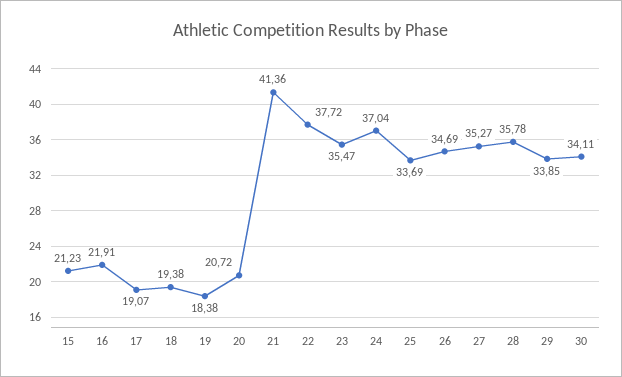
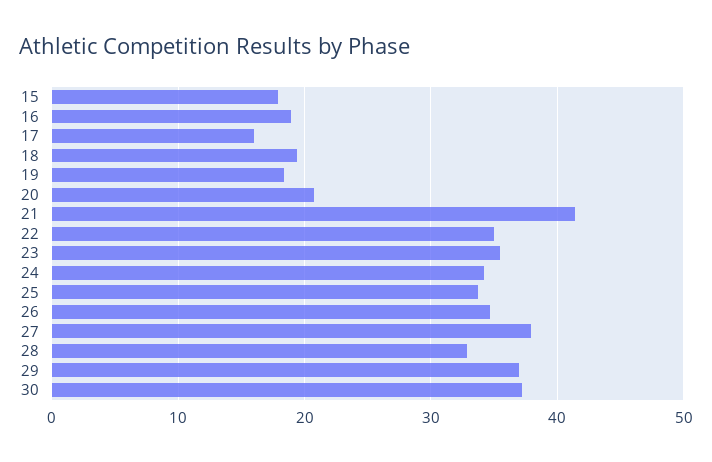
  {
-   "15": 21.23,
+   "15": 18,
-   "16": 21.91,
+   "16": 19,
-   "17": 19.07,
+   "17": 16,
    "18": 19.38,
    "19": 18.38,
    "20": 20.72,
    "21": 41.36,
-   "22": 37.72,
+   "22": 35,
    "23": 35.47,
-   "24": 37.04,
+   "24": 34,
    "25": 33.69,
    "26": 34.69,
-   "27": 35.27,
+   "27": 38,
-   "28": 35.78,
+   "28": 33,
-   "29": 33.85,
+   "29": 37,
-   "30": 34.11
+   "30": 37
  }

